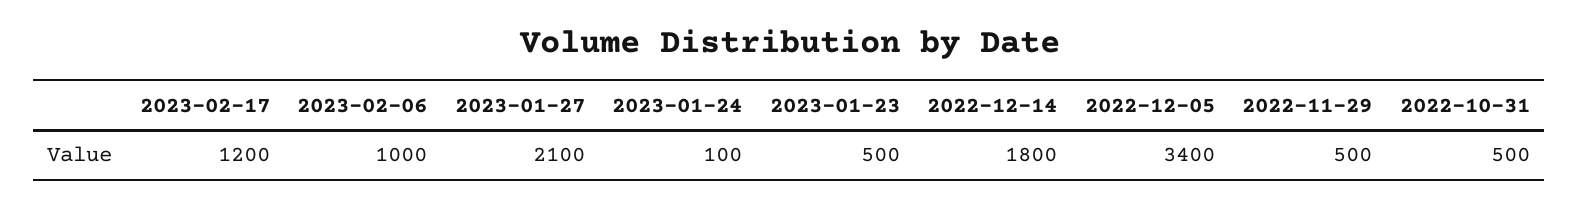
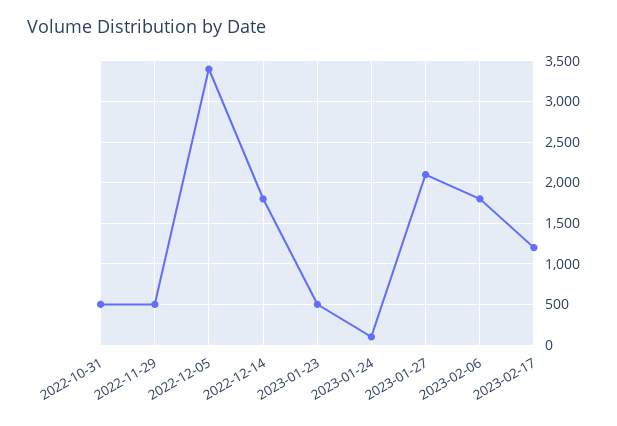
  {
    "2023-02-17": 1200,
-   "2023-02-06": 1000,
+   "2023-02-06": 1800,
    "2023-01-27": 2100,
    "2023-01-24": 100,
    "2023-01-23": 500,
    "2022-12-14": 1800,
    "2022-12-05": 3400,
    "2022-11-29": 500,
    "2022-10-31": 500
  }

